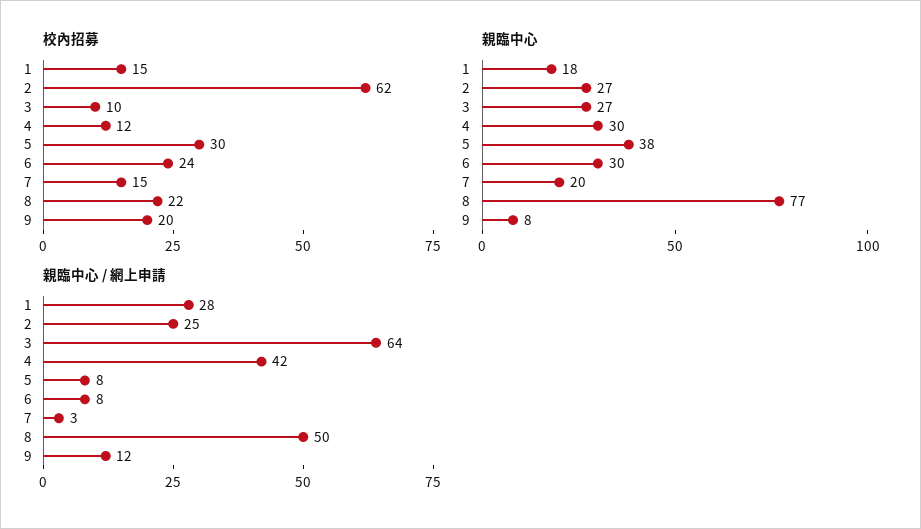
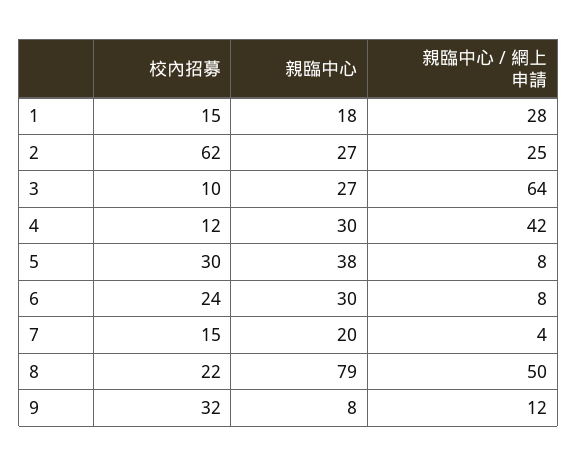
  {
    "校內招募": {
      "1": 15,
      "2": 62,
      "3": 10,
      "4": 12,
      "5": 30,
      "6": 24,
      "7": 15,
      "8": 22,
-     "9": 20
+     "9": 32
    },
    "親臨中心": {
      "1": 18,
      "2": 27,
      "3": 27,
      "4": 30,
      "5": 38,
      "6": 30,
      "7": 20,
-     "8": 77,
+     "8": 79,
      "9": 8
    },
    "親臨中心 / 網上申請": {
      "1": 28,
      "2": 25,
      "3": 64,
      "4": 42,
      "5": 8,
      "6": 8,
-     "7": 3,
+     "7": 4,
      "8": 50,
      "9": 12
    }
  }

